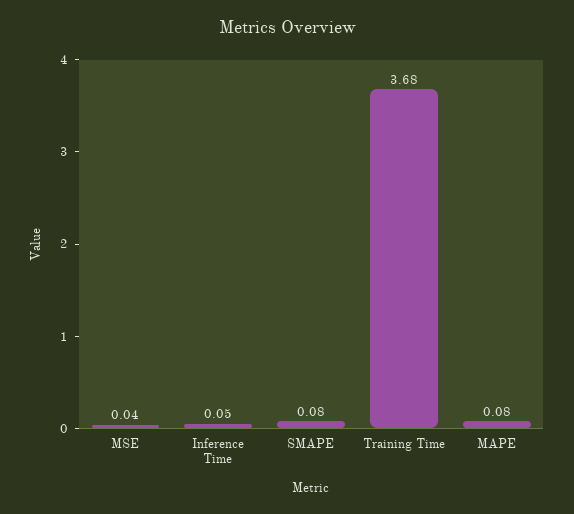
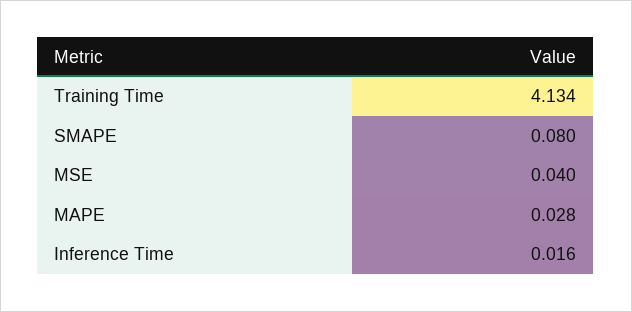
  {
    "MSE": 0.04,
-   "Inference Time": 0.05,
+   "Inference Time": 0.016,
    "SMAPE": 0.08,
-   "Training Time": 3.68,
+   "Training Time": 4.134,
-   "MAPE": 0.08
+   "MAPE": 0.028
  }

